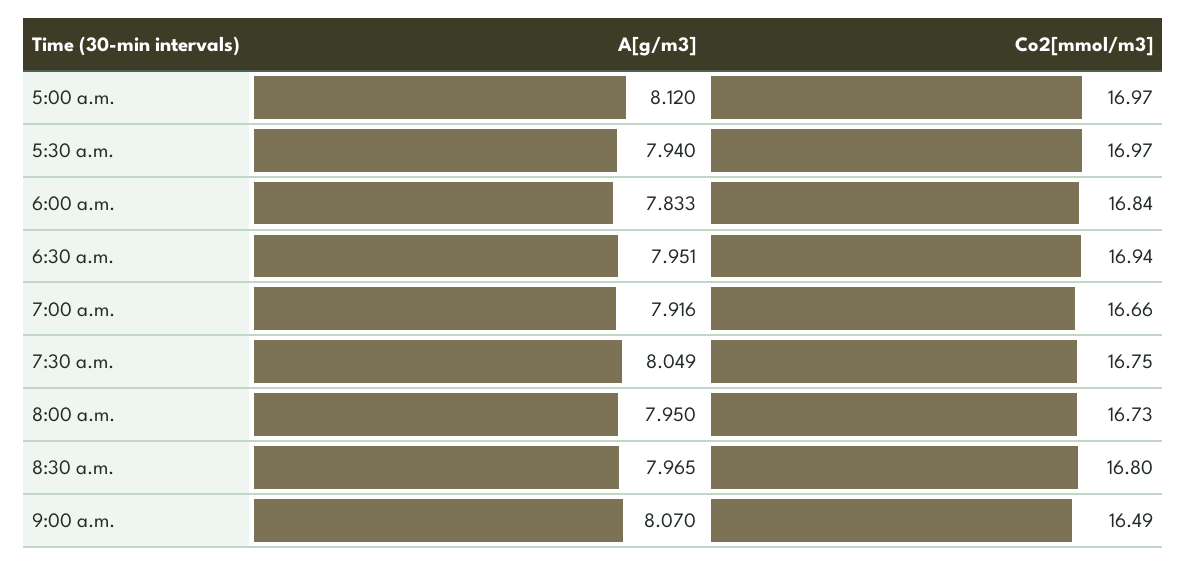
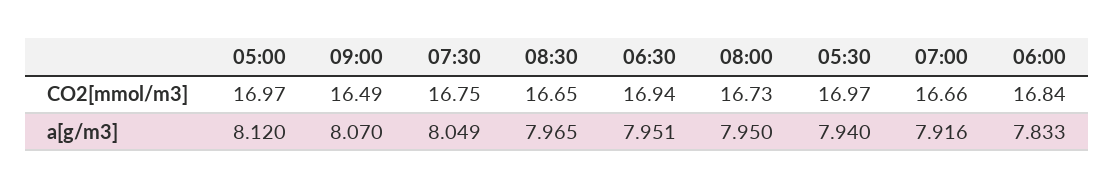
  {
    "A[g/m3]": {
      "5:00 a.m.": 8.12,
      "5:30 a.m.": 7.94,
      "6:00 a.m.": 7.833,
      "6:30 a.m.": 7.951,
      "7:00 a.m.": 7.916,
      "7:30 a.m.": 8.049,
      "8:00 a.m.": 7.95,
      "8:30 a.m.": 7.965,
      "9:00 a.m.": 8.07
    },
    "Co2[mmol/m3]": {
      "5:00 a.m.": 16.97,
      "5:30 a.m.": 16.97,
      "6:00 a.m.": 16.84,
      "6:30 a.m.": 16.94,
      "7:00 a.m.": 16.66,
      "7:30 a.m.": 16.75,
      "8:00 a.m.": 16.73,
-     "8:30 a.m.": 16.8,
+     "8:30 a.m.": 16.65,
      "9:00 a.m.": 16.49
    }
  }

